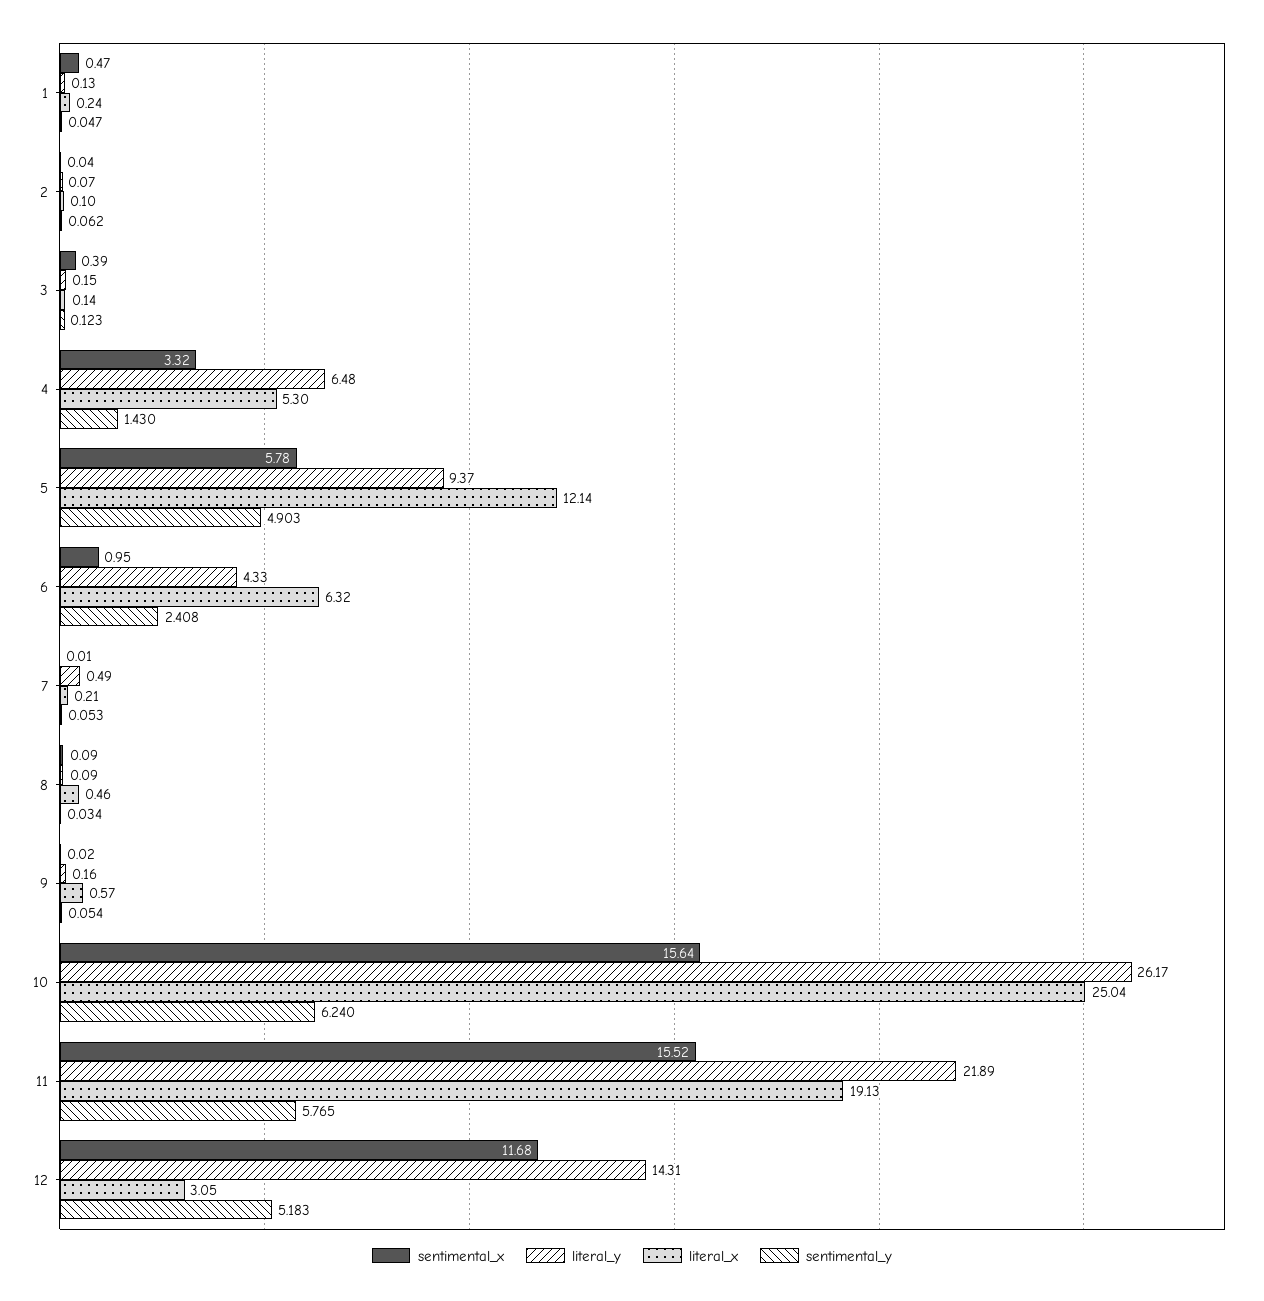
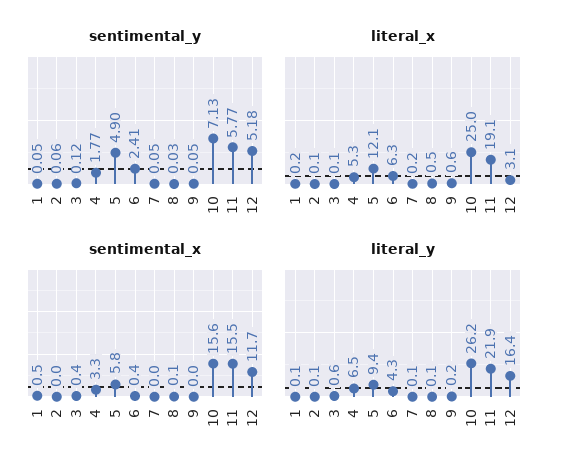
  {
    "sentimental_x": {
      "1": 0.47,
      "2": 0.04,
      "3": 0.39,
      "4": 3.32,
      "5": 5.78,
-     "6": 0.95,
+     "6": 0.4,
      "7": 0.01,
      "8": 0.09,
      "9": 0.02,
      "10": 15.64,
      "11": 15.52,
      "12": 11.68
    },
    "literal_y": {
      "1": 0.13,
      "2": 0.07,
-     "3": 0.15,
+     "3": 0.6,
      "4": 6.48,
      "5": 9.37,
      "6": 4.33,
-     "7": 0.49,
+     "7": 0.1,
      "8": 0.09,
      "9": 0.16,
      "10": 26.17,
      "11": 21.89,
-     "12": 14.31
+     "12": 16.4
    },
    "literal_x": {
      "1": 0.24,
      "2": 0.1,
      "3": 0.14,
      "4": 5.3,
      "5": 12.14,
      "6": 6.32,
      "7": 0.21,
      "8": 0.46,
      "9": 0.57,
      "10": 25.04,
      "11": 19.13,
      "12": 3.05
    },
    "sentimental_y": {
      "1": 0.047,
      "2": 0.062,
      "3": 0.123,
-     "4": 1.43,
+     "4": 1.77,
      "5": 4.903,
      "6": 2.408,
      "7": 0.053,
      "8": 0.034,
      "9": 0.054,
-     "10": 6.24,
+     "10": 7.13,
      "11": 5.765,
      "12": 5.183
    }
  }

